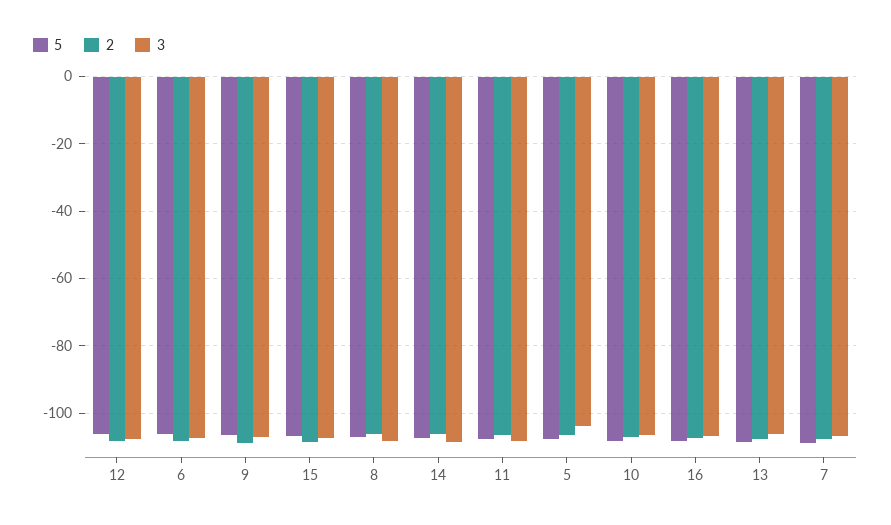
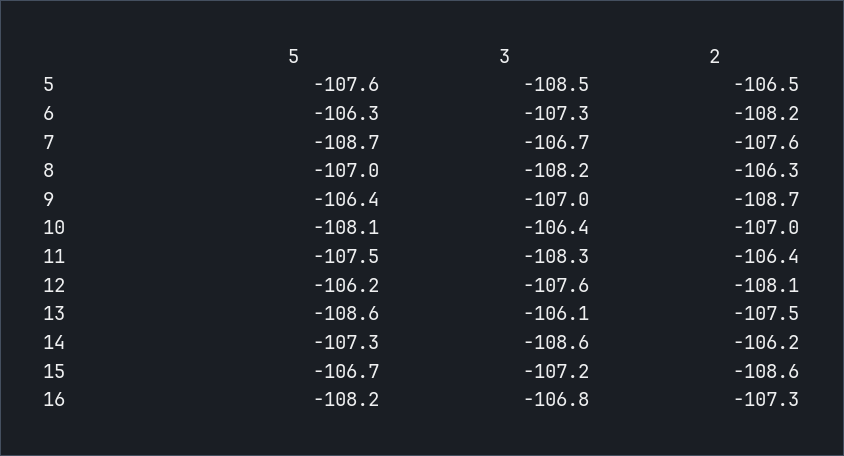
  {
    "5": {
      "12": -106.2,
      "6": -106.3,
      "9": -106.4,
      "15": -106.7,
      "8": -107,
      "14": -107.3,
      "11": -107.5,
      "5": -107.6,
      "10": -108.1,
      "16": -108.2,
      "13": -108.6,
      "7": -108.7
    },
    "2": {
      "12": -108.1,
      "6": -108.2,
      "9": -108.7,
      "15": -108.6,
      "8": -106.3,
      "14": -106.2,
      "11": -106.4,
      "5": -106.5,
      "10": -107,
      "16": -107.3,
      "13": -107.5,
      "7": -107.6
    },
    "3": {
      "12": -107.6,
      "6": -107.3,
      "9": -107,
      "15": -107.2,
      "8": -108.2,
      "14": -108.6,
      "11": -108.3,
-     "5": -104,
+     "5": -108.5,
      "10": -106.4,
      "16": -106.8,
      "13": -106.1,
      "7": -106.7
    }
  }

